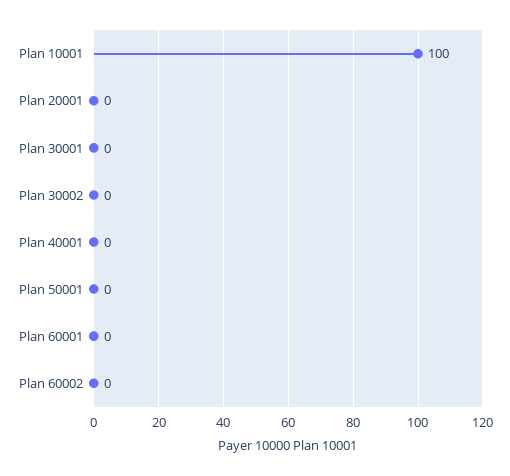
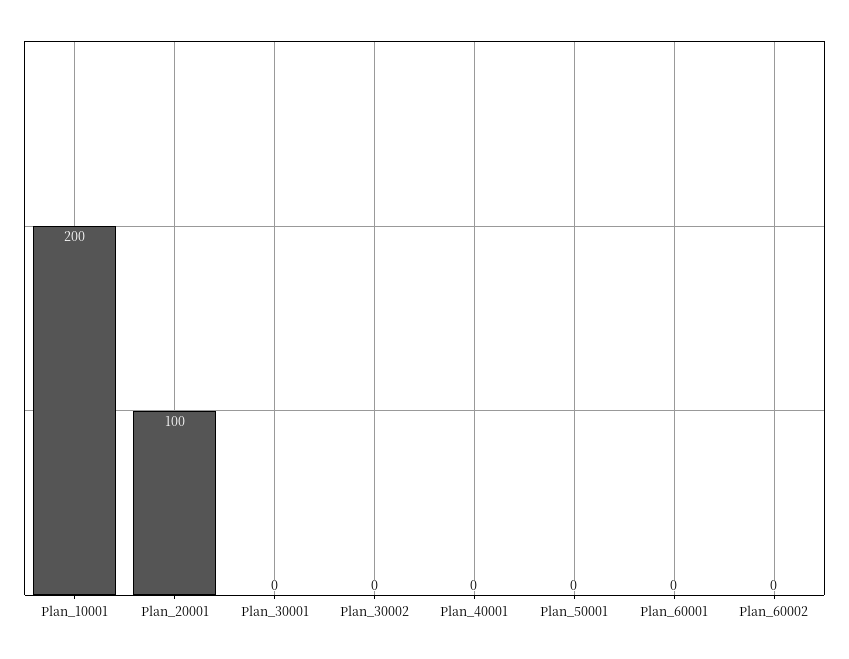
  {
-   "Plan 10001": 100,
+   "Plan 10001": 200,
-   "Plan 20001": 0,
+   "Plan 20001": 100,
    "Plan 30001": 0,
    "Plan 30002": 0,
    "Plan 40001": 0,
    "Plan 50001": 0,
    "Plan 60001": 0,
    "Plan 60002": 0
  }

